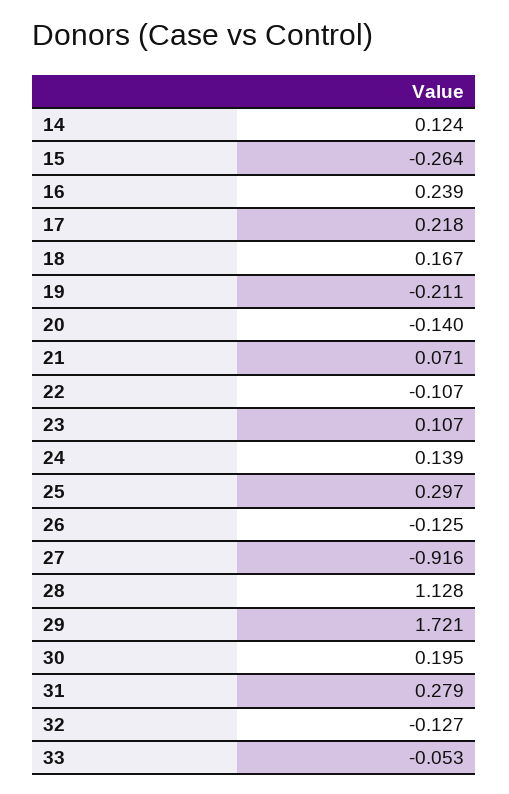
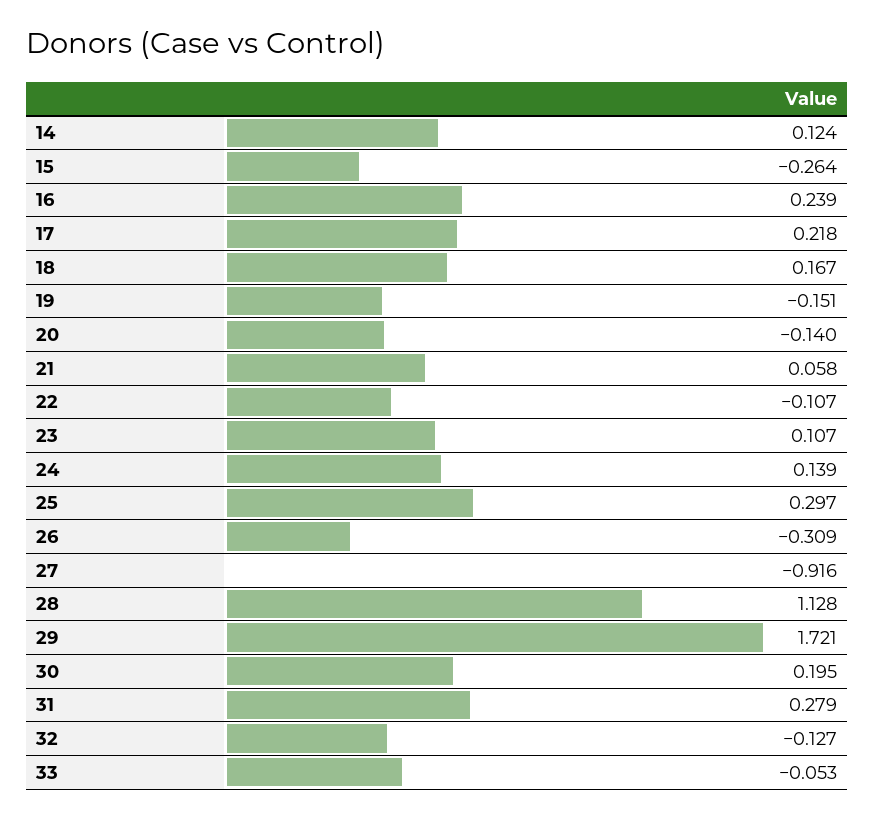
  {
    "14": 0.124,
    "15": -0.264,
    "16": 0.239,
    "17": 0.218,
    "18": 0.167,
-   "19": -0.211,
+   "19": -0.151,
    "20": -0.14,
-   "21": 0.071,
+   "21": 0.058,
    "22": -0.107,
    "23": 0.107,
    "24": 0.139,
    "25": 0.297,
-   "26": -0.125,
+   "26": -0.309,
    "27": -0.916,
    "28": 1.128,
    "29": 1.721,
    "30": 0.195,
    "31": 0.279,
    "32": -0.127,
    "33": -0.053
  }

